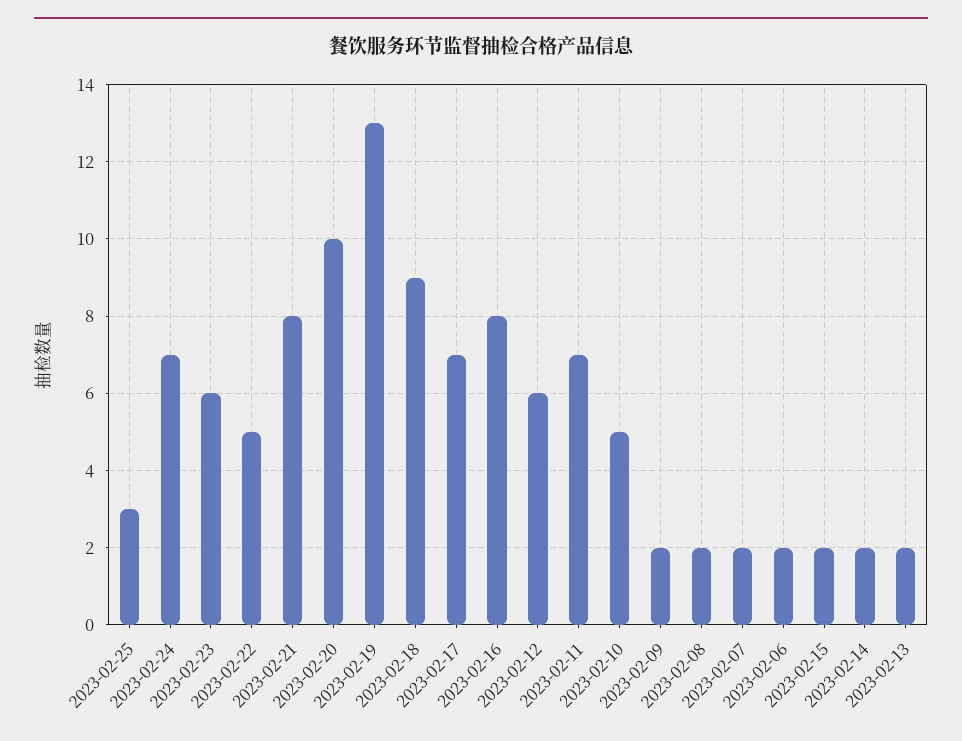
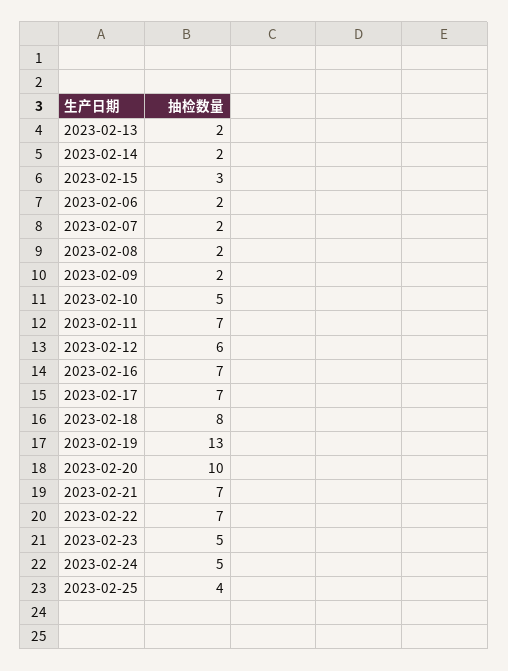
  {
-   "2023-02-25": 3,
+   "2023-02-25": 4,
-   "2023-02-24": 7,
+   "2023-02-24": 5,
-   "2023-02-23": 6,
+   "2023-02-23": 5,
-   "2023-02-22": 5,
+   "2023-02-22": 7,
-   "2023-02-21": 8,
+   "2023-02-21": 7,
    "2023-02-20": 10,
    "2023-02-19": 13,
-   "2023-02-18": 9,
+   "2023-02-18": 8,
    "2023-02-17": 7,
-   "2023-02-16": 8,
+   "2023-02-16": 7,
    "2023-02-12": 6,
    "2023-02-11": 7,
    "2023-02-10": 5,
    "2023-02-09": 2,
    "2023-02-08": 2,
    "2023-02-07": 2,
    "2023-02-06": 2,
-   "2023-02-15": 2,
+   "2023-02-15": 3,
    "2023-02-14": 2,
    "2023-02-13": 2
  }

